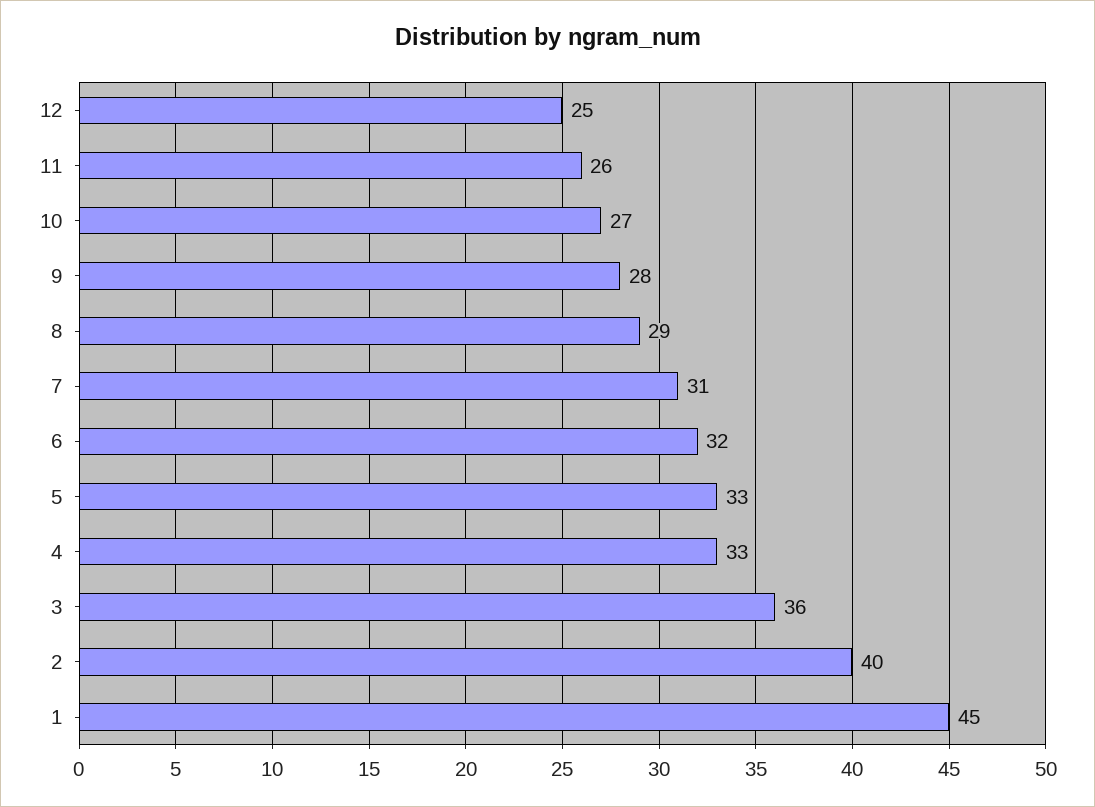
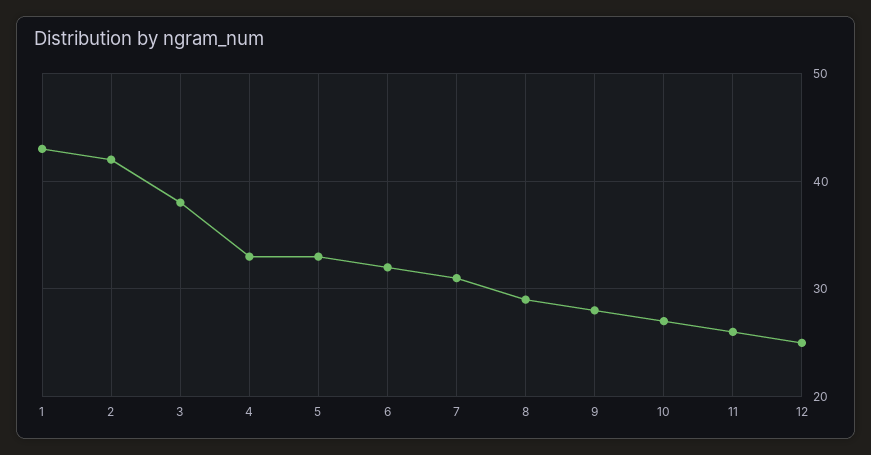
  {
    "12": 25,
    "11": 26,
    "10": 27,
    "9": 28,
    "8": 29,
    "7": 31,
    "6": 32,
    "5": 33,
    "4": 33,
-   "3": 36,
+   "3": 38,
-   "2": 40,
+   "2": 42,
-   "1": 45
+   "1": 43
  }

